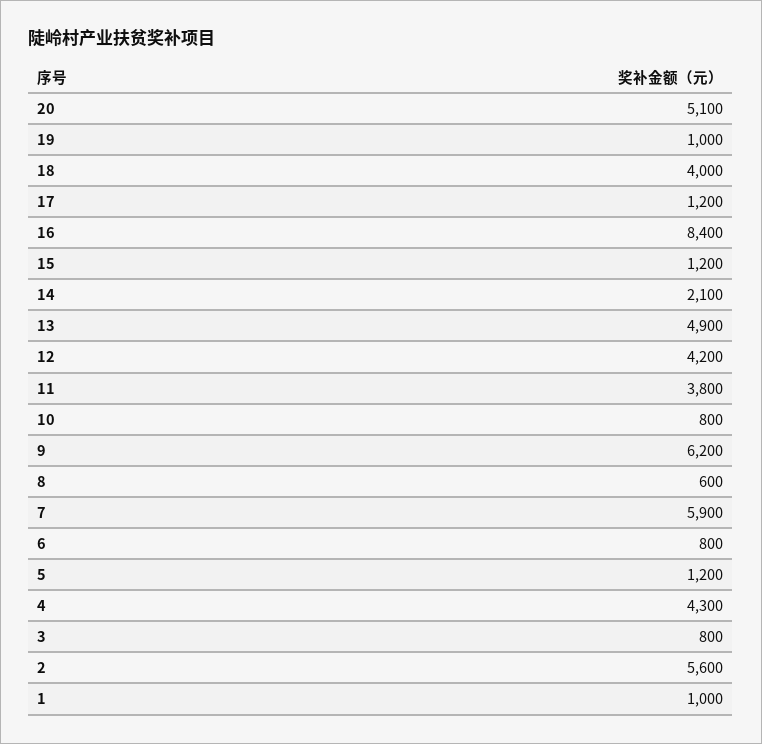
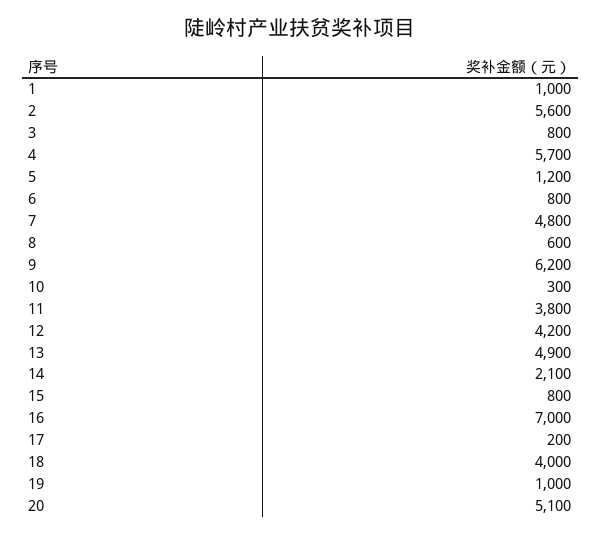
  {
    "20": 5100,
    "19": 1000,
    "18": 4000,
-   "17": 1200,
+   "17": 200,
-   "16": 8400,
+   "16": 7000,
-   "15": 1200,
+   "15": 800,
    "14": 2100,
    "13": 4900,
    "12": 4200,
    "11": 3800,
-   "10": 800,
+   "10": 300,
    "9": 6200,
    "8": 600,
-   "7": 5900,
+   "7": 4800,
    "6": 800,
    "5": 1200,
-   "4": 4300,
+   "4": 5700,
    "3": 800,
    "2": 5600,
    "1": 1000
  }

